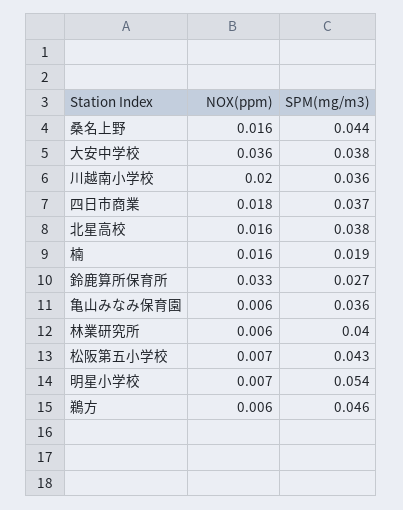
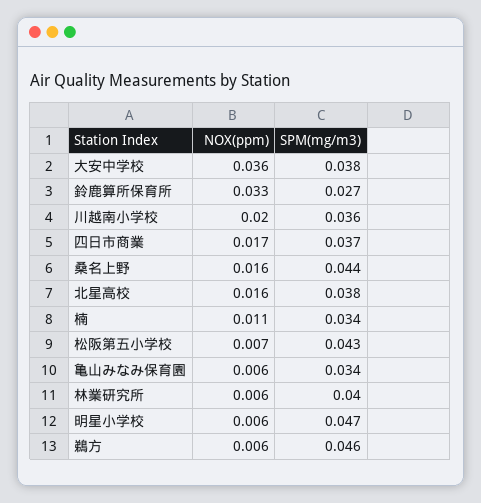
  {
    "NOX(ppm)": {
      "桑名上野": 0.016,
      "大安中学校": 0.036,
      "川越南小学校": 0.02,
-     "四日市商業": 0.018,
+     "四日市商業": 0.017,
      "北星高校": 0.016,
-     "楠": 0.016,
+     "楠": 0.011,
      "鈴鹿算所保育所": 0.033,
      "亀山みなみ保育園": 0.006,
      "林業研究所": 0.006,
      "松阪第五小学校": 0.007,
-     "明星小学校": 0.007,
+     "明星小学校": 0.006,
      "鵜方": 0.006
    },
    "SPM(mg/m3)": {
      "桑名上野": 0.044,
      "大安中学校": 0.038,
      "川越南小学校": 0.036,
      "四日市商業": 0.037,
      "北星高校": 0.038,
-     "楠": 0.019,
+     "楠": 0.034,
      "鈴鹿算所保育所": 0.027,
-     "亀山みなみ保育園": 0.036,
+     "亀山みなみ保育園": 0.034,
      "林業研究所": 0.04,
      "松阪第五小学校": 0.043,
-     "明星小学校": 0.054,
+     "明星小学校": 0.047,
      "鵜方": 0.046
    }
  }

